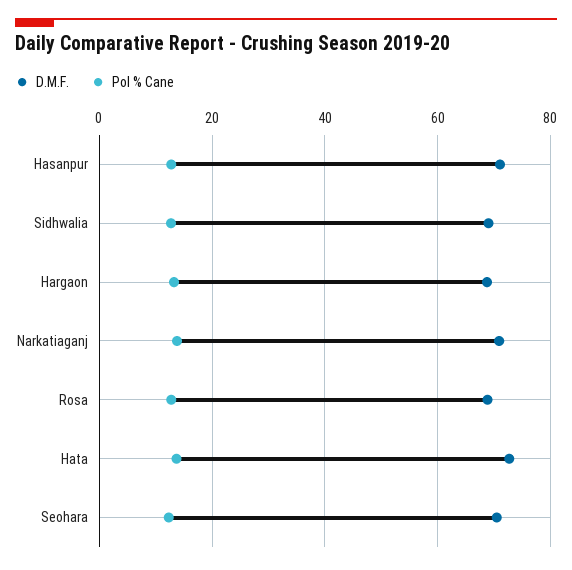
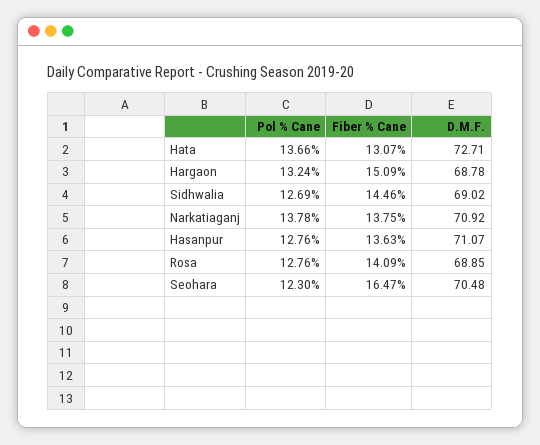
  {
    "D.M.F.": {
      "Hasanpur": 71.07,
      "Sidhwalia": 69.02,
      "Hargaon": 68.78,
      "Narkatiaganj": 70.92,
      "Rosa": 68.85,
      "Hata": 72.71,
      "Seohara": 70.48
    },
    "Pol % Cane": {
      "Hasanpur": 12.76,
      "Sidhwalia": 12.69,
      "Hargaon": 13.24,
      "Narkatiaganj": 13.78,
      "Rosa": 12.76,
      "Hata": 13.66,
      "Seohara": 12.3
-   }
+   },
+   "Fiber % Cane": {
+     "Hata": 13.07,
+     "Hargaon": 15.09,
+     "Sidhwalia": 14.46,
+     "Narkatiaganj": 13.75,
+     "Hasanpur": 13.63,
+     "Rosa": 14.09,
+     "Seohara": 16.47
+   }
  }

